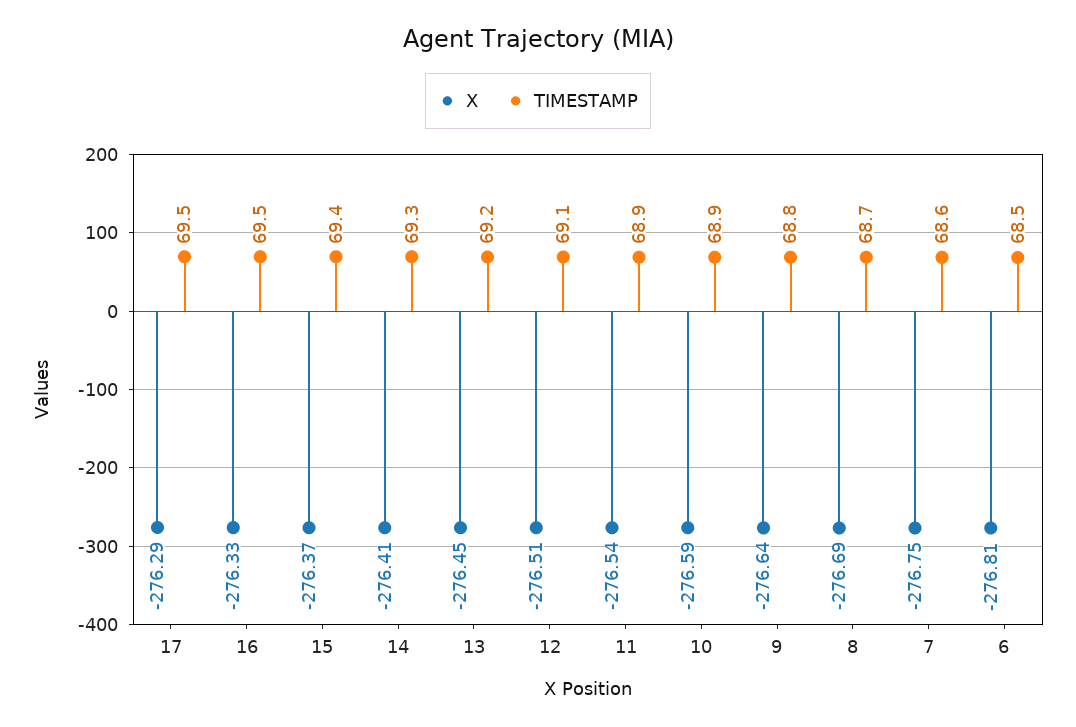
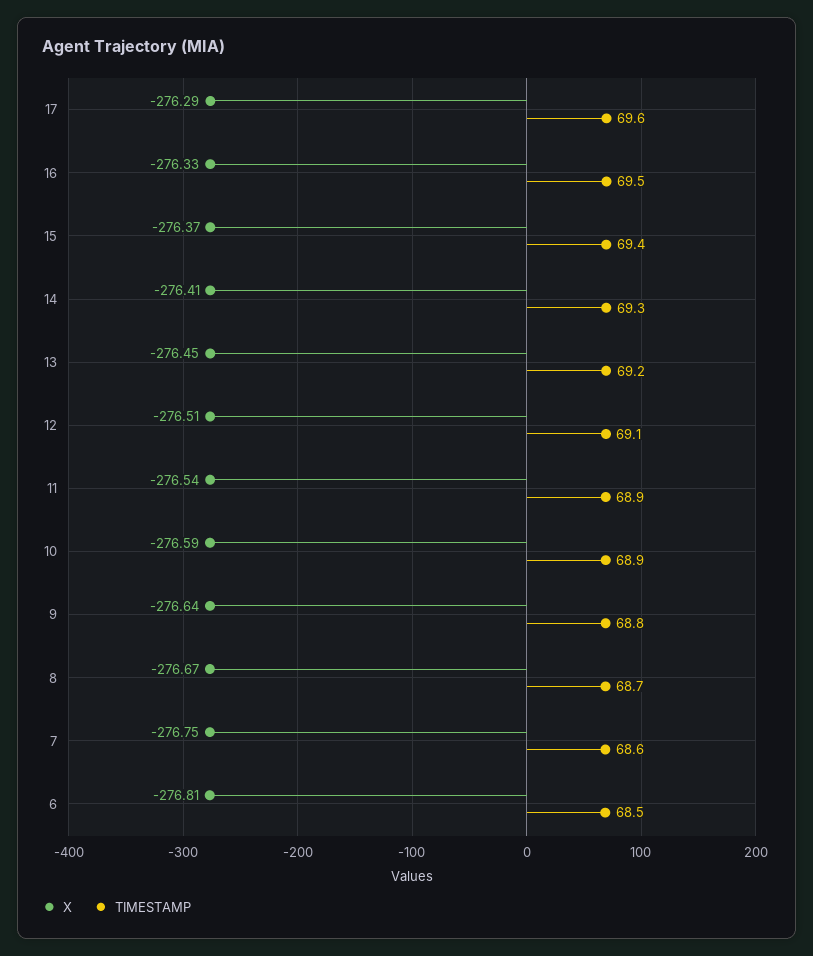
  {
    "X": {
      "17": -276.29,
      "16": -276.33,
      "15": -276.37,
      "14": -276.41,
      "13": -276.45,
      "12": -276.51,
      "11": -276.54,
      "10": -276.59,
      "9": -276.64,
-     "8": -276.69,
+     "8": -276.67,
      "7": -276.75,
      "6": -276.81
    },
    "TIMESTAMP": {
-     "17": 69.5,
+     "17": 69.6,
      "16": 69.5,
      "15": 69.4,
      "14": 69.3,
      "13": 69.2,
      "12": 69.1,
      "11": 68.9,
      "10": 68.9,
      "9": 68.8,
      "8": 68.7,
      "7": 68.6,
      "6": 68.5
    }
  }

